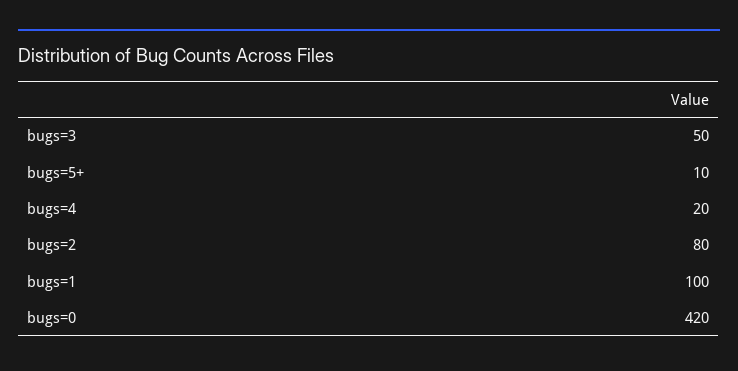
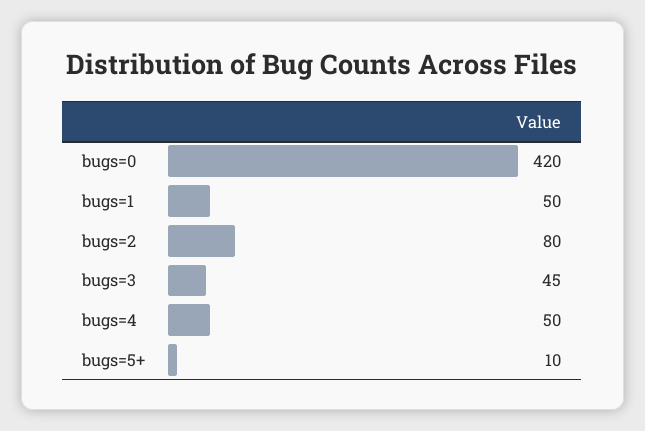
  {
-   "bugs=3": 50,
+   "bugs=3": 45,
    "bugs=5+": 10,
-   "bugs=4": 20,
+   "bugs=4": 50,
    "bugs=2": 80,
-   "bugs=1": 100,
+   "bugs=1": 50,
    "bugs=0": 420
  }

